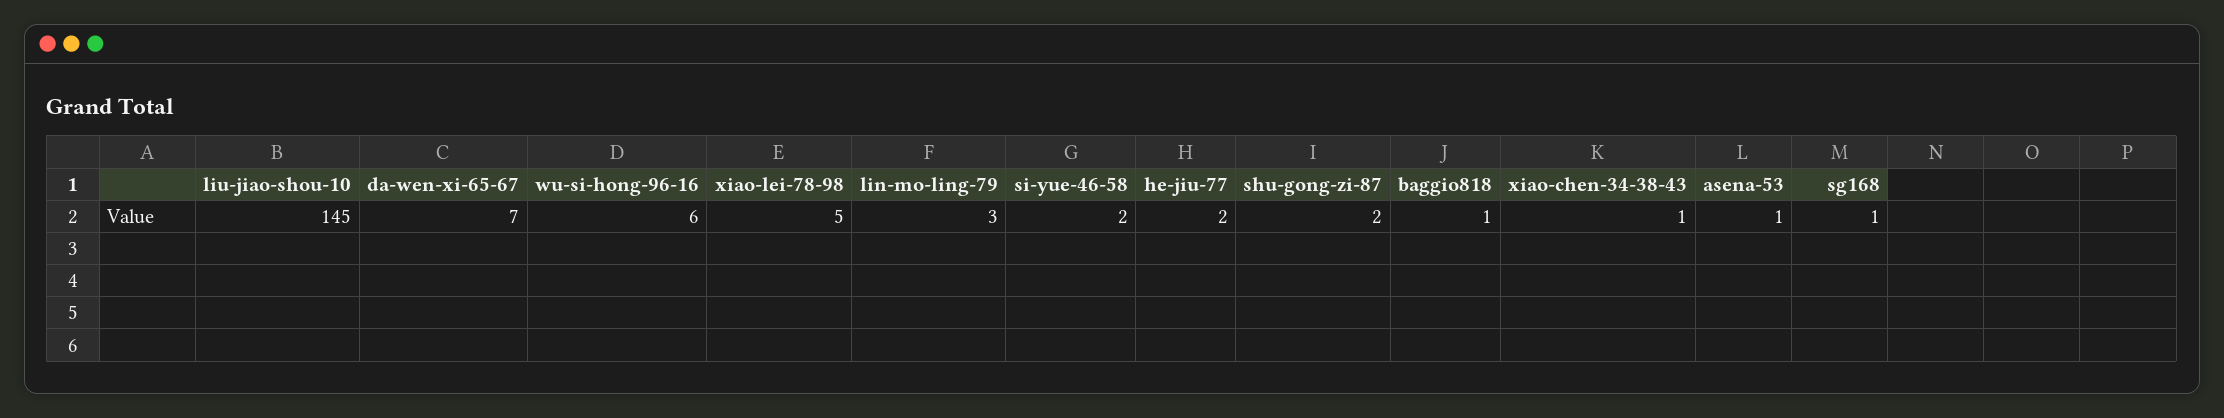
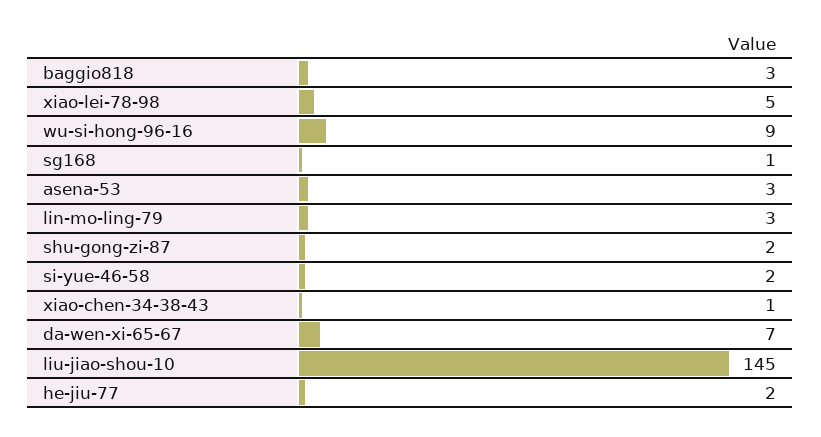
  {
    "liu-jiao-shou-10": 145,
    "da-wen-xi-65-67": 7,
-   "wu-si-hong-96-16": 6,
+   "wu-si-hong-96-16": 9,
    "xiao-lei-78-98": 5,
    "lin-mo-ling-79": 3,
    "si-yue-46-58": 2,
    "he-jiu-77": 2,
    "shu-gong-zi-87": 2,
-   "baggio818": 1,
+   "baggio818": 3,
    "xiao-chen-34-38-43": 1,
-   "asena-53": 1,
+   "asena-53": 3,
    "sg168": 1
  }

